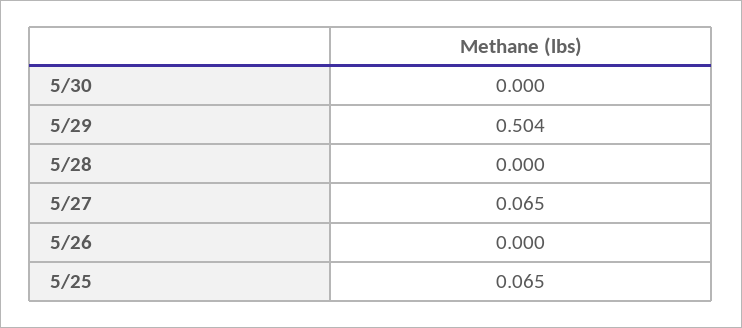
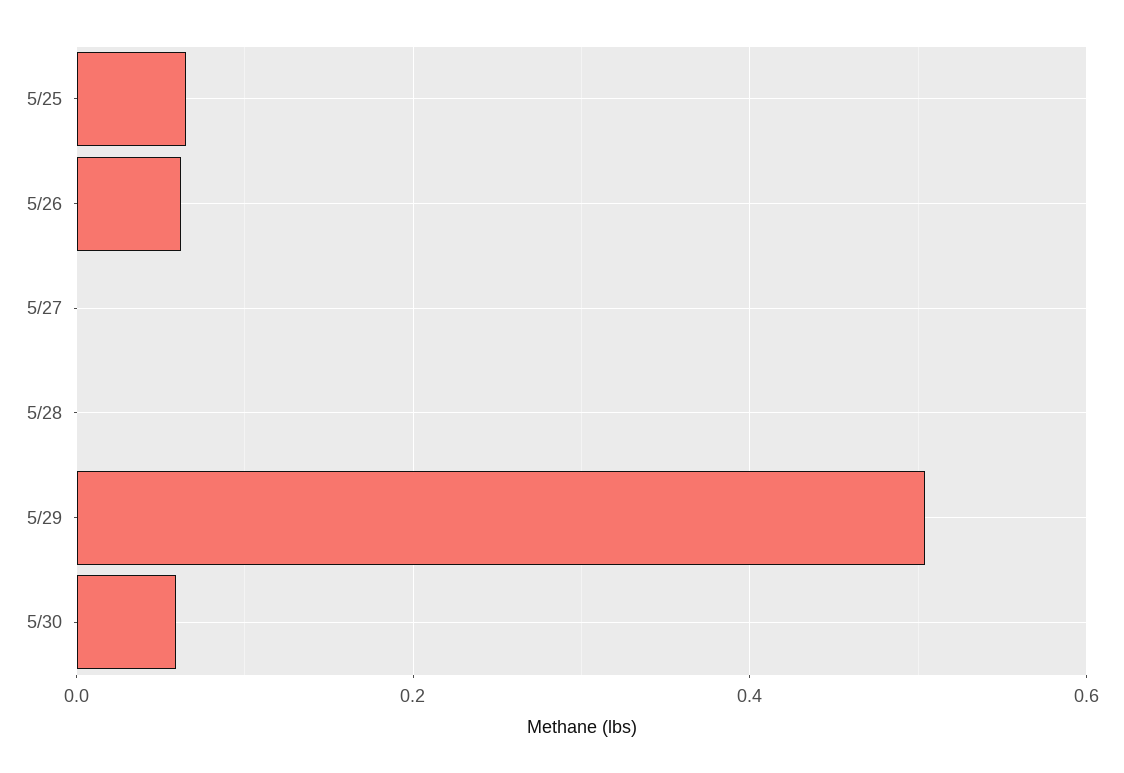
  {
-   "5/30": 0,
+   "5/30": 0.06,
    "5/29": 0.504,
    "5/28": 0,
-   "5/27": 0.065,
+   "5/27": 0,
-   "5/26": 0,
+   "5/26": 0.06,
    "5/25": 0.065
  }

